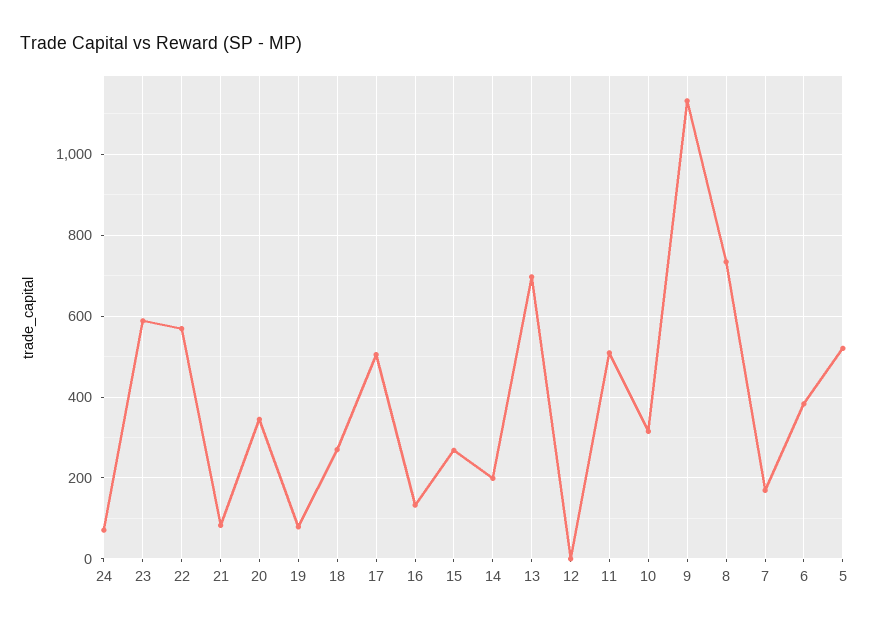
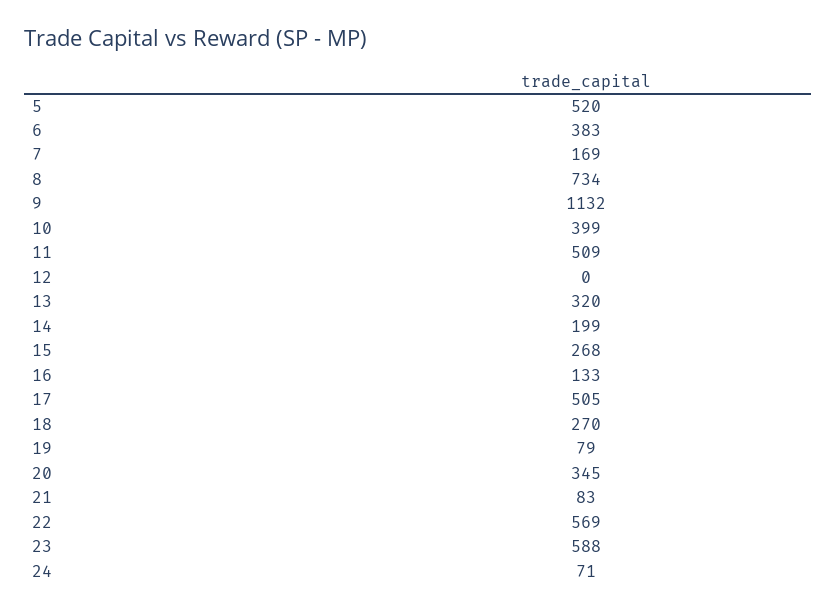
  {
    "24": 71,
    "23": 588,
    "22": 569,
    "21": 83,
    "20": 345,
    "19": 79,
    "18": 270,
    "17": 505,
    "16": 133,
    "15": 268,
    "14": 199,
-   "13": 700,
+   "13": 320,
    "12": 0,
    "11": 509,
-   "10": 320,
+   "10": 399,
    "9": 1132,
    "8": 734,
    "7": 169,
    "6": 383,
    "5": 520
  }

